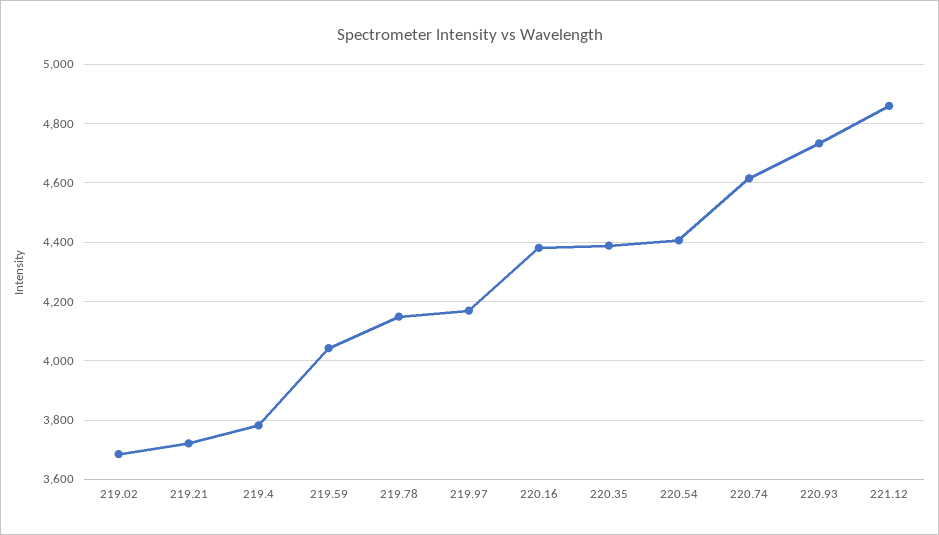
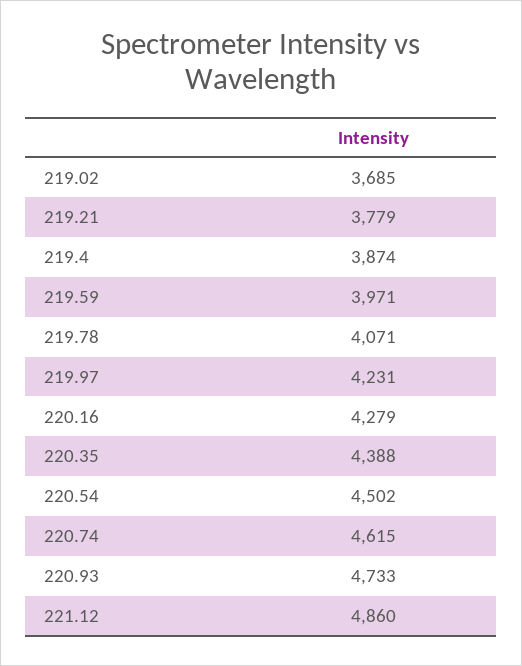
  {
    "219.02": 3685,
-   "219.21": 3725,
+   "219.21": 3779,
-   "219.4": 3775,
+   "219.4": 3874,
-   "219.59": 4050,
+   "219.59": 3971,
-   "219.78": 4150,
+   "219.78": 4071,
-   "219.97": 4175,
+   "219.97": 4231,
-   "220.16": 4375,
+   "220.16": 4279,
    "220.35": 4388,
-   "220.54": 4400,
+   "220.54": 4502,
    "220.74": 4615,
    "220.93": 4733,
    "221.12": 4860
  }

